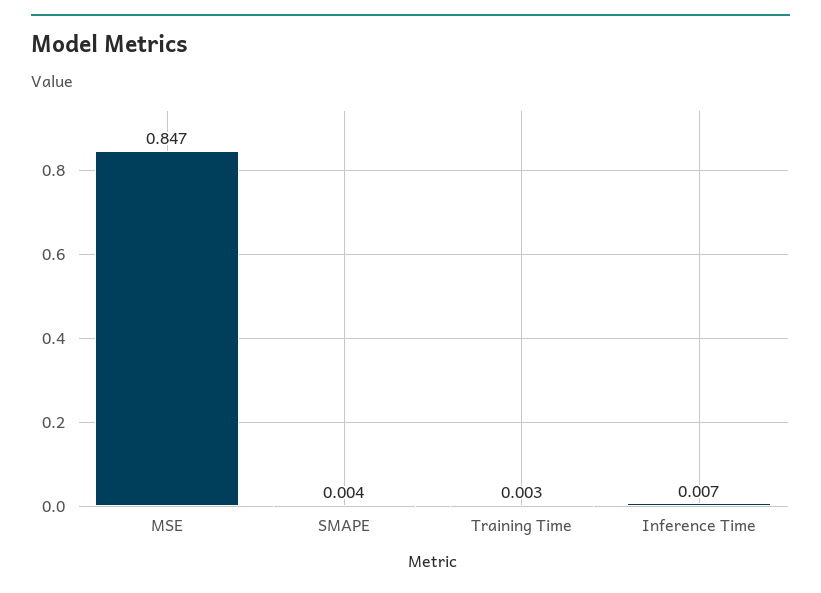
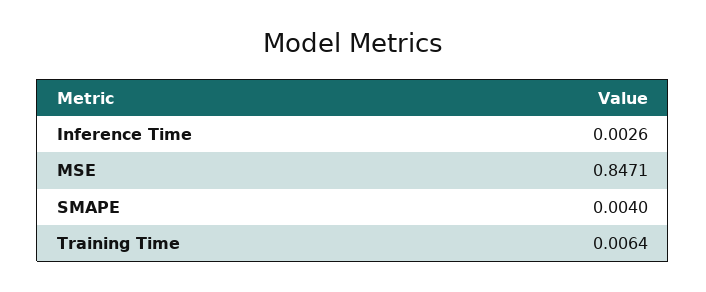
  {
    "MSE": 0.8471,
    "SMAPE": 0.004,
-   "Training Time": 0.003,
+   "Training Time": 0.0064,
-   "Inference Time": 0.007
+   "Inference Time": 0.0026
  }

